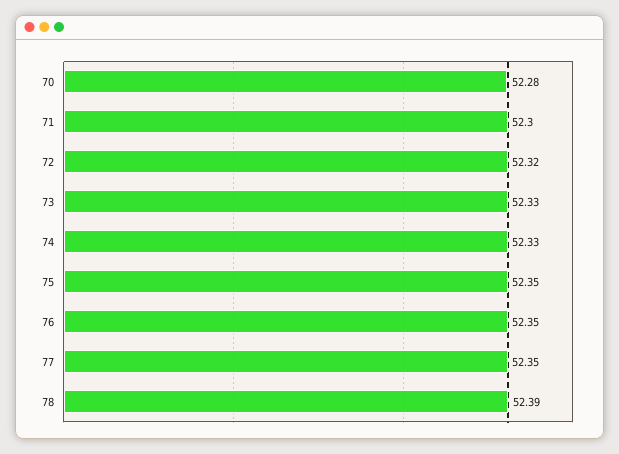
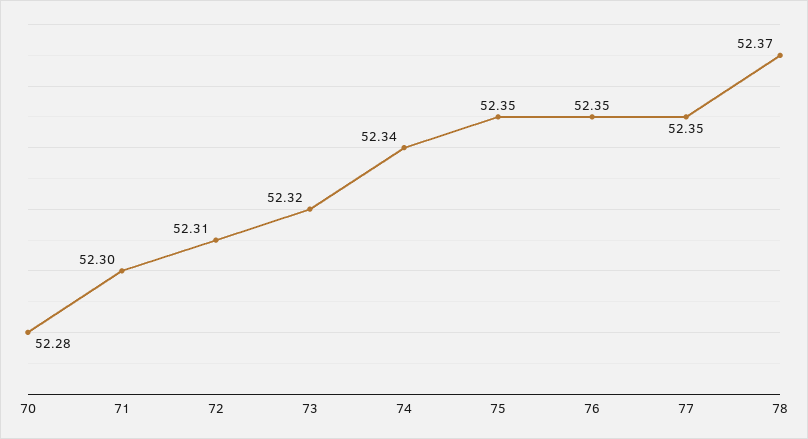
  {
    "70": 52.28,
    "71": 52.3,
-   "72": 52.32,
+   "72": 52.31,
-   "73": 52.33,
+   "73": 52.32,
-   "74": 52.33,
+   "74": 52.34,
    "75": 52.35,
    "76": 52.35,
    "77": 52.35,
-   "78": 52.39
+   "78": 52.37
  }

